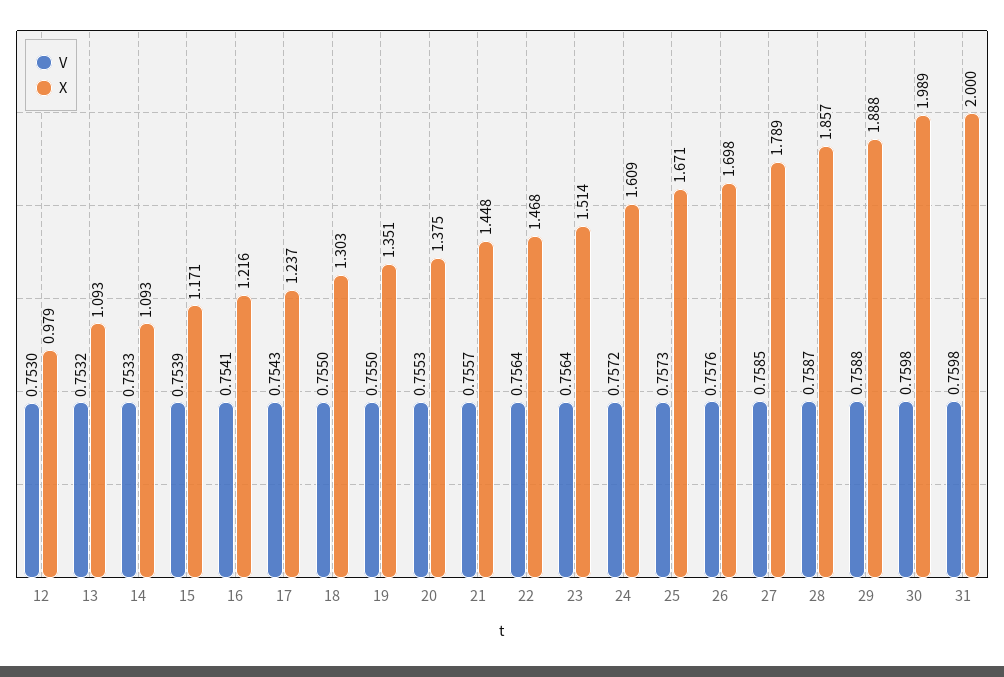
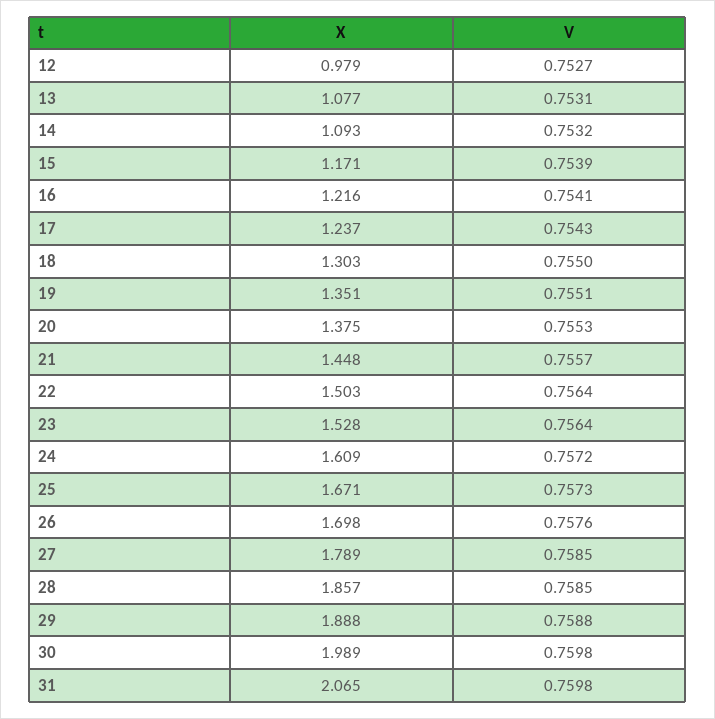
  {
    "V": {
-     "12": 0.753,
+     "12": 0.7527,
-     "13": 0.7532,
+     "13": 0.7531,
-     "14": 0.7533,
+     "14": 0.7532,
      "15": 0.7539,
      "16": 0.7541,
      "17": 0.7543,
      "18": 0.755,
-     "19": 0.755,
+     "19": 0.7551,
      "20": 0.7553,
      "21": 0.7557,
      "22": 0.7564,
      "23": 0.7564,
      "24": 0.7572,
      "25": 0.7573,
      "26": 0.7576,
      "27": 0.7585,
-     "28": 0.7587,
+     "28": 0.7585,
      "29": 0.7588,
      "30": 0.7598,
      "31": 0.7598
    },
    "X": {
      "12": 0.979,
-     "13": 1.093,
+     "13": 1.077,
      "14": 1.093,
      "15": 1.171,
      "16": 1.216,
      "17": 1.237,
      "18": 1.303,
      "19": 1.351,
      "20": 1.375,
      "21": 1.448,
-     "22": 1.468,
+     "22": 1.503,
-     "23": 1.514,
+     "23": 1.528,
      "24": 1.609,
      "25": 1.671,
      "26": 1.698,
      "27": 1.789,
      "28": 1.857,
      "29": 1.888,
      "30": 1.989,
-     "31": 2
+     "31": 2.065
    }
  }

